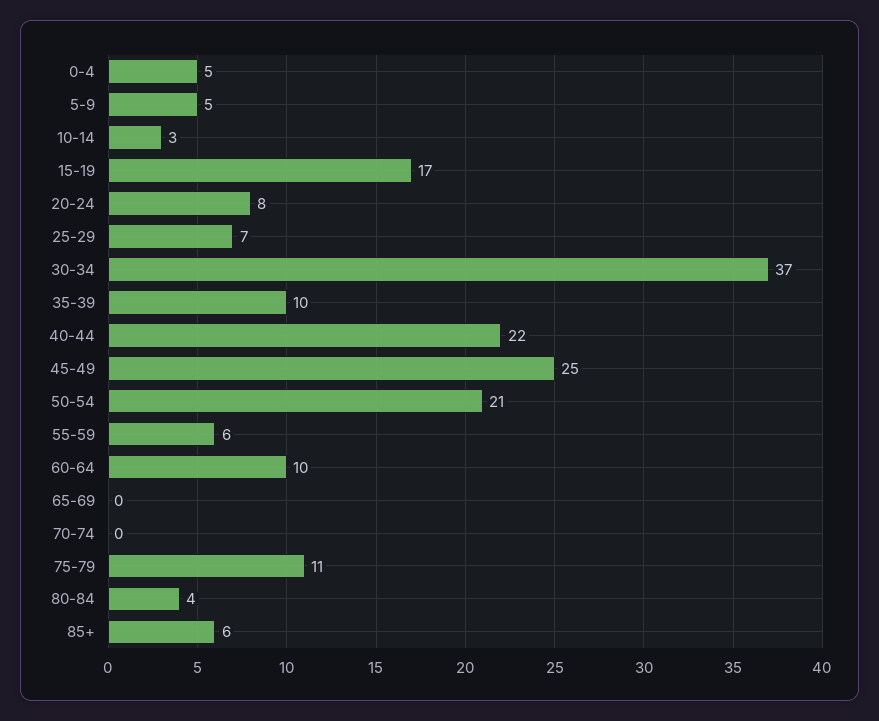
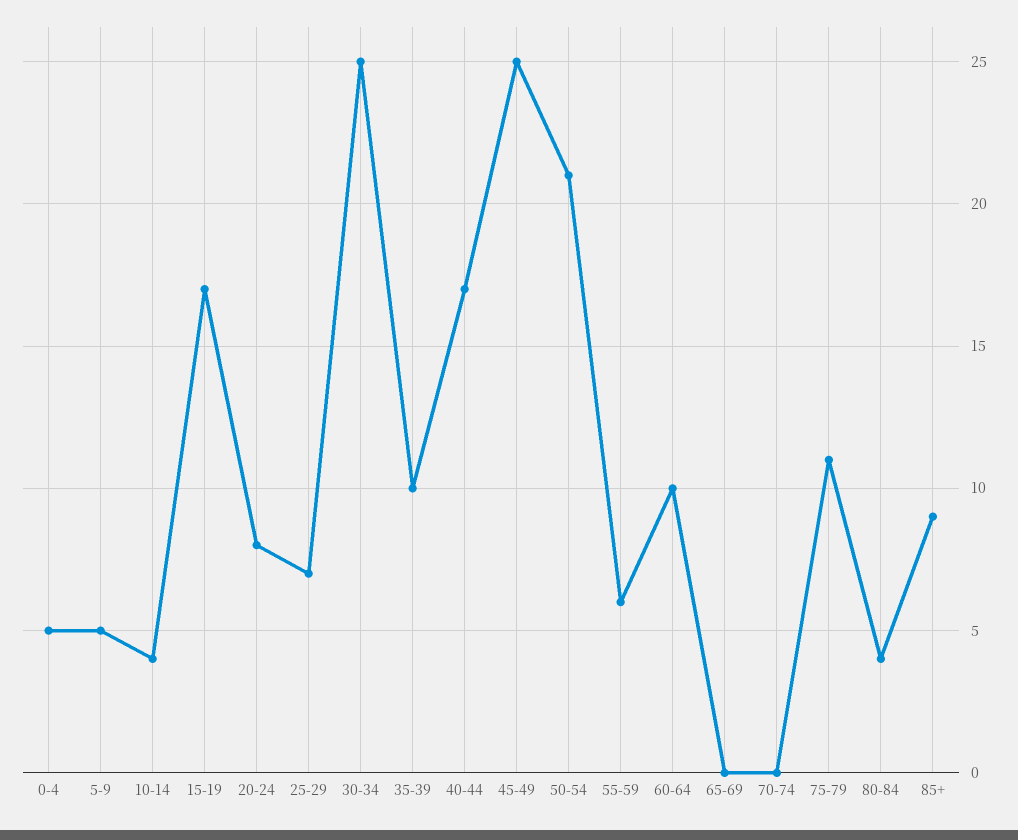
  {
    "0-4": 5,
    "5-9": 5,
-   "10-14": 3,
+   "10-14": 4,
    "15-19": 17,
    "20-24": 8,
    "25-29": 7,
-   "30-34": 37,
+   "30-34": 25,
    "35-39": 10,
-   "40-44": 22,
+   "40-44": 17,
    "45-49": 25,
    "50-54": 21,
    "55-59": 6,
    "60-64": 10,
    "65-69": 0,
    "70-74": 0,
    "75-79": 11,
    "80-84": 4,
-   "85+": 6
+   "85+": 9
  }

